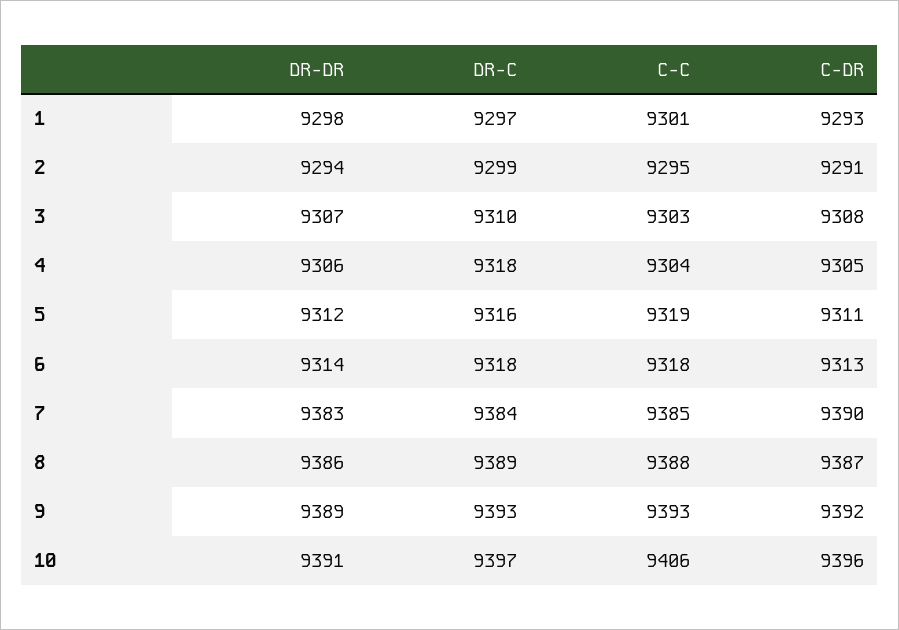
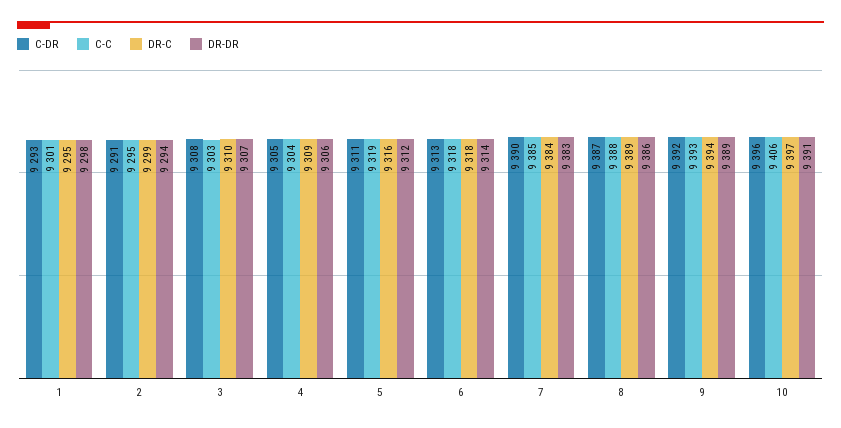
  {
    "DR-DR": {
      "1": 9298,
      "2": 9294,
      "3": 9307,
      "4": 9306,
      "5": 9312,
      "6": 9314,
      "7": 9383,
      "8": 9386,
      "9": 9389,
      "10": 9391
    },
    "DR-C": {
-     "1": 9297,
+     "1": 9295,
      "2": 9299,
      "3": 9310,
-     "4": 9318,
+     "4": 9309,
      "5": 9316,
      "6": 9318,
      "7": 9384,
      "8": 9389,
-     "9": 9393,
+     "9": 9394,
      "10": 9397
    },
    "C-C": {
      "1": 9301,
      "2": 9295,
      "3": 9303,
      "4": 9304,
      "5": 9319,
      "6": 9318,
      "7": 9385,
      "8": 9388,
      "9": 9393,
      "10": 9406
    },
    "C-DR": {
      "1": 9293,
      "2": 9291,
      "3": 9308,
      "4": 9305,
      "5": 9311,
      "6": 9313,
      "7": 9390,
      "8": 9387,
      "9": 9392,
      "10": 9396
    }
  }

